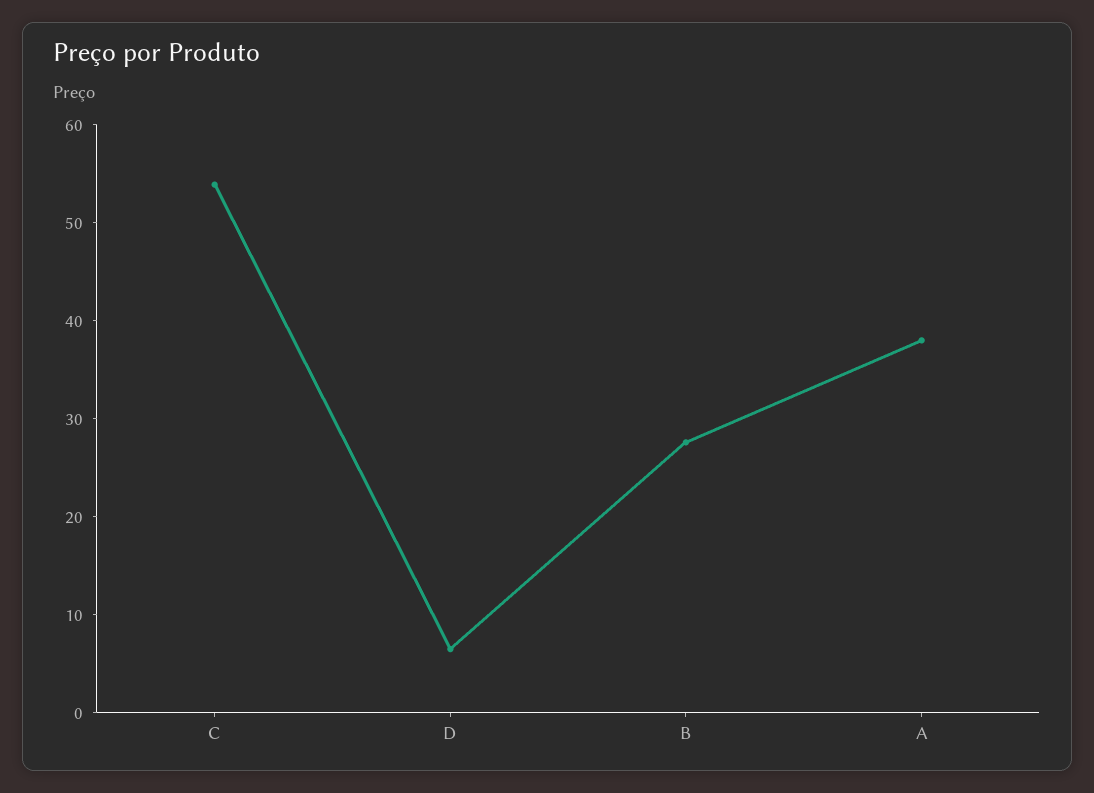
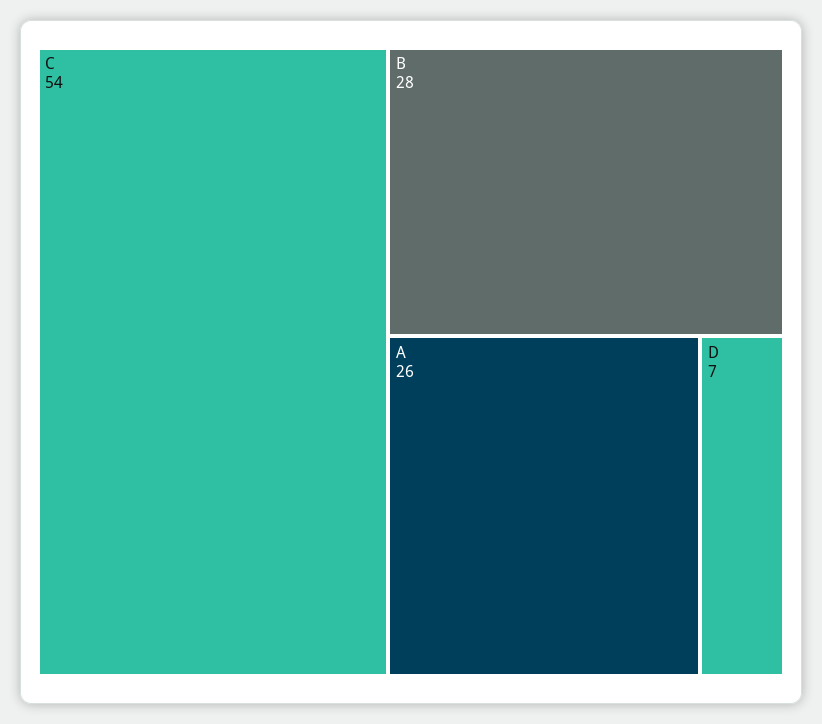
  {
    "C": 54,
    "D": 7,
    "B": 28,
-   "A": 38
+   "A": 26
  }

